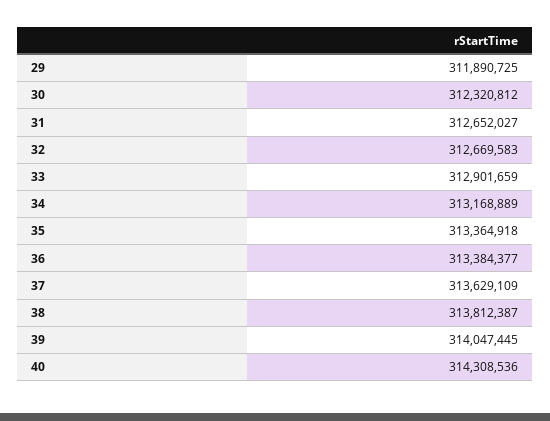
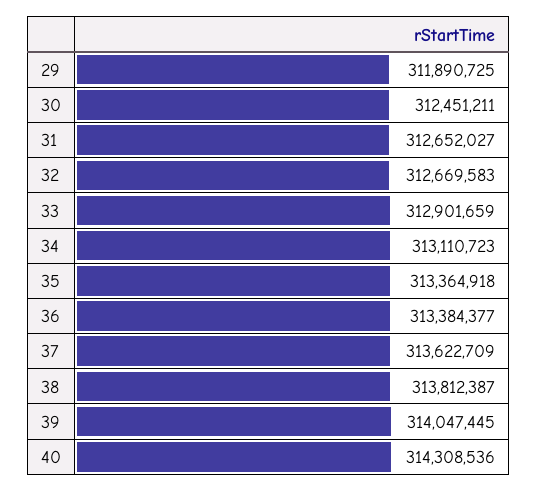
  {
    "29": 311890725,
-   "30": 312320812,
+   "30": 312451211,
    "31": 312652027,
    "32": 312669583,
    "33": 312901659,
-   "34": 313168889,
+   "34": 313110723,
    "35": 313364918,
    "36": 313384377,
-   "37": 313629109,
+   "37": 313622709,
    "38": 313812387,
    "39": 314047445,
    "40": 314308536
  }

